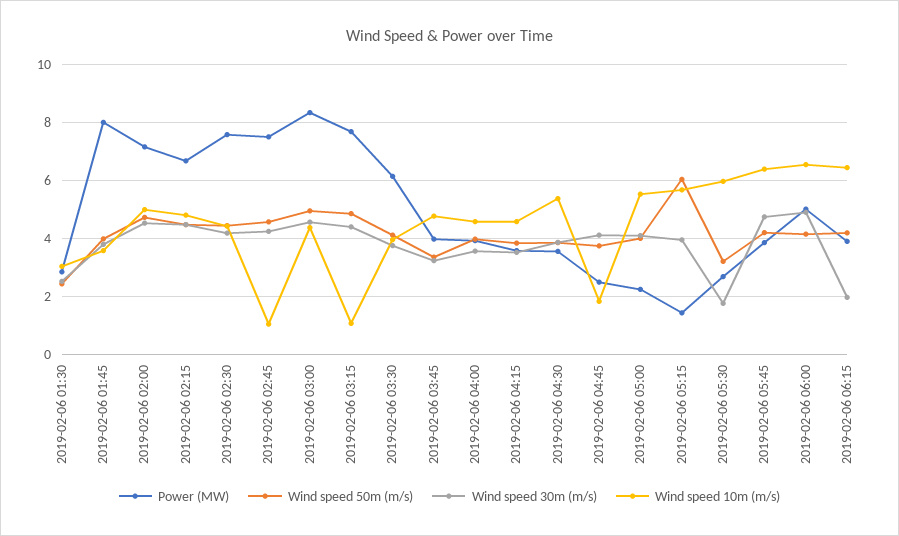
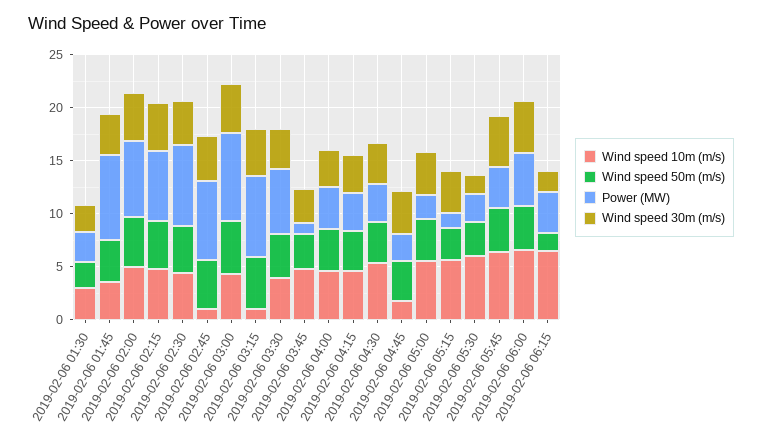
  {
    "Power (MW)": {
      "2019-02-06 01:30": 2.75,
      "2019-02-06 01:45": 8,
      "2019-02-06 02:00": 7.25,
      "2019-02-06 02:15": 6.75,
      "2019-02-06 02:30": 7.5,
      "2019-02-06 02:45": 7.5,
      "2019-02-06 03:00": 8.25,
      "2019-02-06 03:15": 7.75,
      "2019-02-06 03:30": 6.25,
-     "2019-02-06 03:45": 4,
+     "2019-02-06 03:45": 1,
      "2019-02-06 04:00": 4,
      "2019-02-06 04:15": 3.5,
      "2019-02-06 04:30": 3.5,
      "2019-02-06 04:45": 2.5,
      "2019-02-06 05:00": 2.25,
      "2019-02-06 05:15": 1.5,
      "2019-02-06 05:30": 2.75,
      "2019-02-06 05:45": 3.75,
      "2019-02-06 06:00": 5,
      "2019-02-06 06:15": 4
    },
    "Wind speed 50m (m/s)": {
      "2019-02-06 01:30": 2.5,
      "2019-02-06 01:45": 4,
      "2019-02-06 02:00": 4.75,
      "2019-02-06 02:15": 4.5,
      "2019-02-06 02:30": 4.5,
      "2019-02-06 02:45": 4.5,
      "2019-02-06 03:00": 5,
      "2019-02-06 03:15": 4.75,
      "2019-02-06 03:30": 4,
      "2019-02-06 03:45": 3.25,
      "2019-02-06 04:00": 4,
      "2019-02-06 04:15": 3.75,
      "2019-02-06 04:30": 3.75,
      "2019-02-06 04:45": 3.75,
      "2019-02-06 05:00": 4,
-     "2019-02-06 05:15": 6,
+     "2019-02-06 05:15": 3,
      "2019-02-06 05:30": 3.25,
      "2019-02-06 05:45": 4.25,
      "2019-02-06 06:00": 4.25,
-     "2019-02-06 06:15": 4.25
+     "2019-02-06 06:15": 2
    },
    "Wind speed 30m (m/s)": {
      "2019-02-06 01:30": 2.5,
      "2019-02-06 01:45": 3.75,
      "2019-02-06 02:00": 4.5,
      "2019-02-06 02:15": 4.5,
      "2019-02-06 02:30": 4.25,
      "2019-02-06 02:45": 4.25,
      "2019-02-06 03:00": 4.5,
      "2019-02-06 03:15": 4.5,
      "2019-02-06 03:30": 3.75,
      "2019-02-06 03:45": 3.25,
      "2019-02-06 04:00": 3.5,
      "2019-02-06 04:15": 3.5,
      "2019-02-06 04:30": 3.75,
      "2019-02-06 04:45": 4,
      "2019-02-06 05:00": 4,
      "2019-02-06 05:15": 4,
      "2019-02-06 05:30": 1.75,
      "2019-02-06 05:45": 4.75,
      "2019-02-06 06:00": 5,
      "2019-02-06 06:15": 2
    },
    "Wind speed 10m (m/s)": {
      "2019-02-06 01:30": 3,
      "2019-02-06 01:45": 3.5,
      "2019-02-06 02:00": 5,
      "2019-02-06 02:15": 4.75,
      "2019-02-06 02:30": 4.5,
      "2019-02-06 02:45": 1,
      "2019-02-06 03:00": 4.25,
      "2019-02-06 03:15": 1,
      "2019-02-06 03:30": 4,
      "2019-02-06 03:45": 4.75,
      "2019-02-06 04:00": 4.5,
      "2019-02-06 04:15": 4.5,
      "2019-02-06 04:30": 5.5,
      "2019-02-06 04:45": 1.75,
      "2019-02-06 05:00": 5.5,
      "2019-02-06 05:15": 5.75,
      "2019-02-06 05:30": 6,
      "2019-02-06 05:45": 6.5,
      "2019-02-06 06:00": 6.5,
      "2019-02-06 06:15": 6.5
    }
  }

